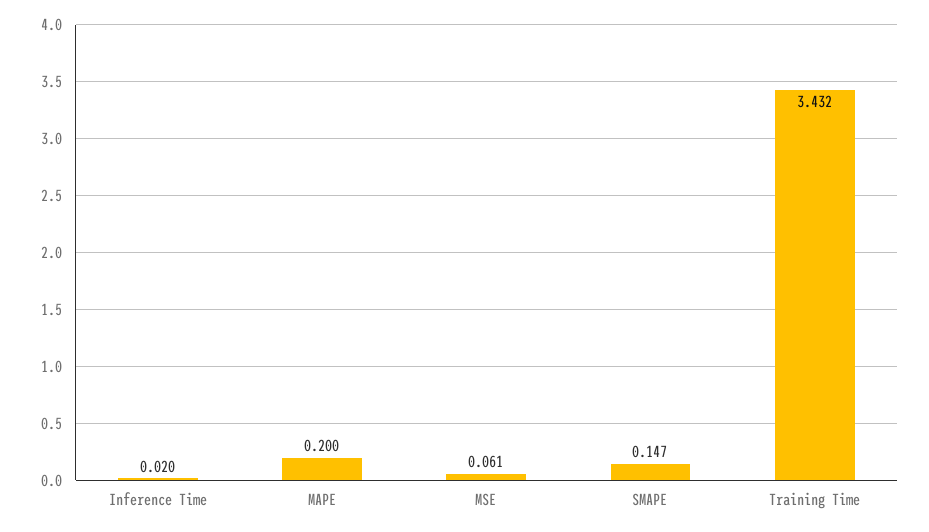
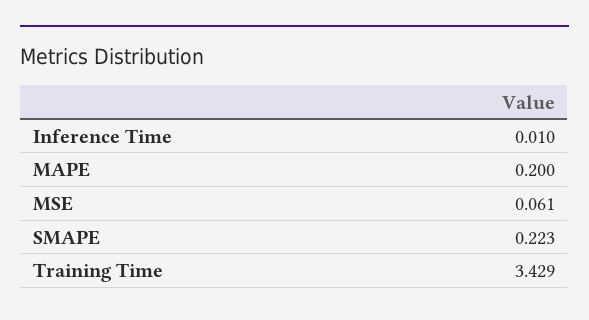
  {
-   "Inference Time": 0.02,
+   "Inference Time": 0.01,
    "MAPE": 0.2,
    "MSE": 0.061,
-   "SMAPE": 0.147,
+   "SMAPE": 0.223,
-   "Training Time": 3.432
+   "Training Time": 3.429
  }

